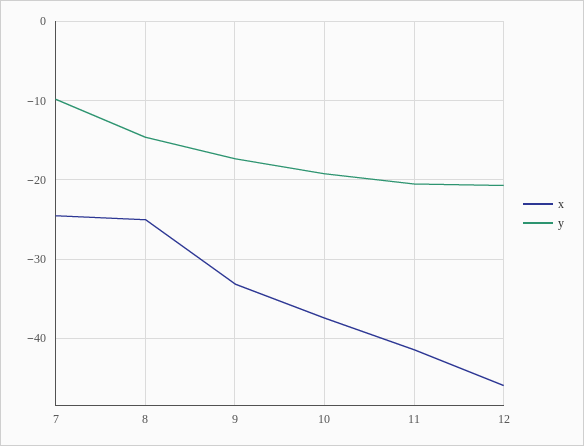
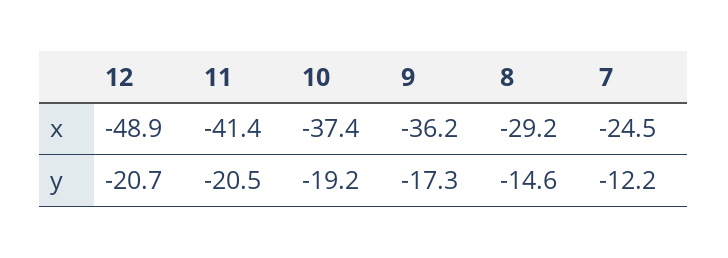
  {
    "x": {
      "7": -24.5,
-     "8": -25,
+     "8": -29.2,
-     "9": -33,
+     "9": -36.2,
      "10": -37.4,
      "11": -41.4,
-     "12": -46
+     "12": -48.9
    },
    "y": {
-     "7": -10,
+     "7": -12.2,
      "8": -14.6,
      "9": -17.3,
      "10": -19.2,
      "11": -20.5,
      "12": -20.7
    }
  }

